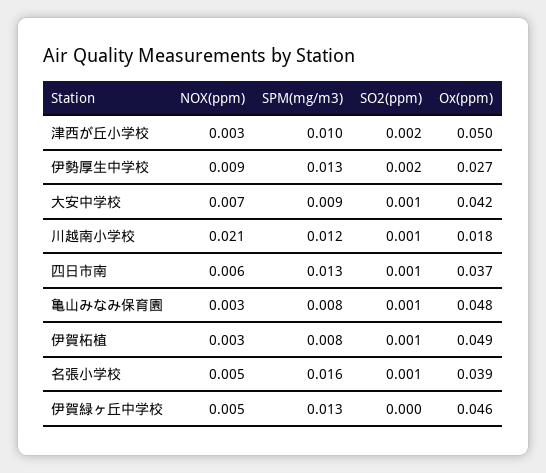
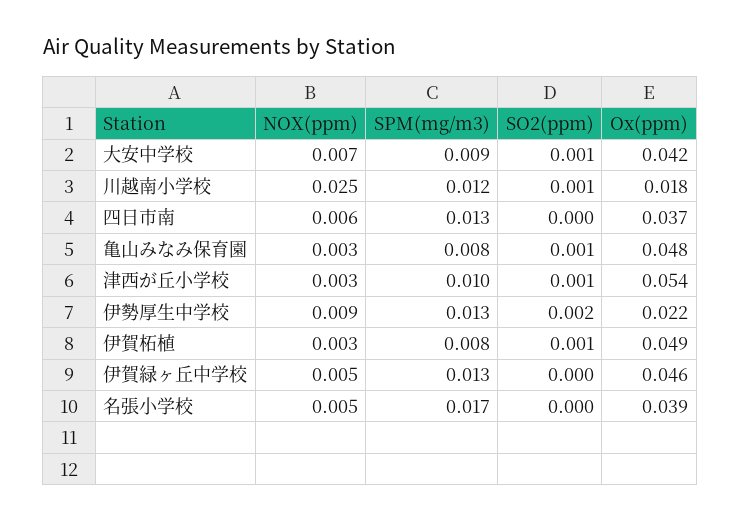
  {
    "NOX(ppm)": {
      "津西が丘小学校": 0.003,
      "伊勢厚生中学校": 0.009,
      "大安中学校": 0.007,
-     "川越南小学校": 0.021,
+     "川越南小学校": 0.025,
      "四日市南": 0.006,
      "亀山みなみ保育園": 0.003,
      "伊賀柘植": 0.003,
      "名張小学校": 0.005,
      "伊賀緑ヶ丘中学校": 0.005
    },
    "SPM(mg/m3)": {
      "津西が丘小学校": 0.01,
      "伊勢厚生中学校": 0.013,
      "大安中学校": 0.009,
      "川越南小学校": 0.012,
      "四日市南": 0.013,
      "亀山みなみ保育園": 0.008,
      "伊賀柘植": 0.008,
-     "名張小学校": 0.016,
+     "名張小学校": 0.017,
      "伊賀緑ヶ丘中学校": 0.013
    },
    "SO2(ppm)": {
-     "津西が丘小学校": 0.002,
+     "津西が丘小学校": 0.001,
      "伊勢厚生中学校": 0.002,
      "大安中学校": 0.001,
      "川越南小学校": 0.001,
-     "四日市南": 0.001,
+     "四日市南": 0,
      "亀山みなみ保育園": 0.001,
      "伊賀柘植": 0.001,
-     "名張小学校": 0.001,
+     "名張小学校": 0,
      "伊賀緑ヶ丘中学校": 0
    },
    "Ox(ppm)": {
-     "津西が丘小学校": 0.05,
+     "津西が丘小学校": 0.054,
-     "伊勢厚生中学校": 0.027,
+     "伊勢厚生中学校": 0.022,
      "大安中学校": 0.042,
      "川越南小学校": 0.018,
      "四日市南": 0.037,
      "亀山みなみ保育園": 0.048,
      "伊賀柘植": 0.049,
      "名張小学校": 0.039,
      "伊賀緑ヶ丘中学校": 0.046
    }
  }

